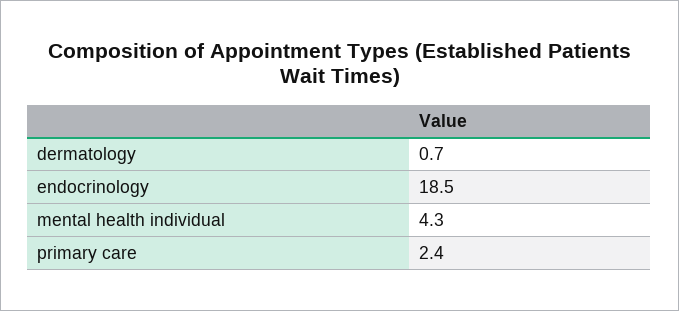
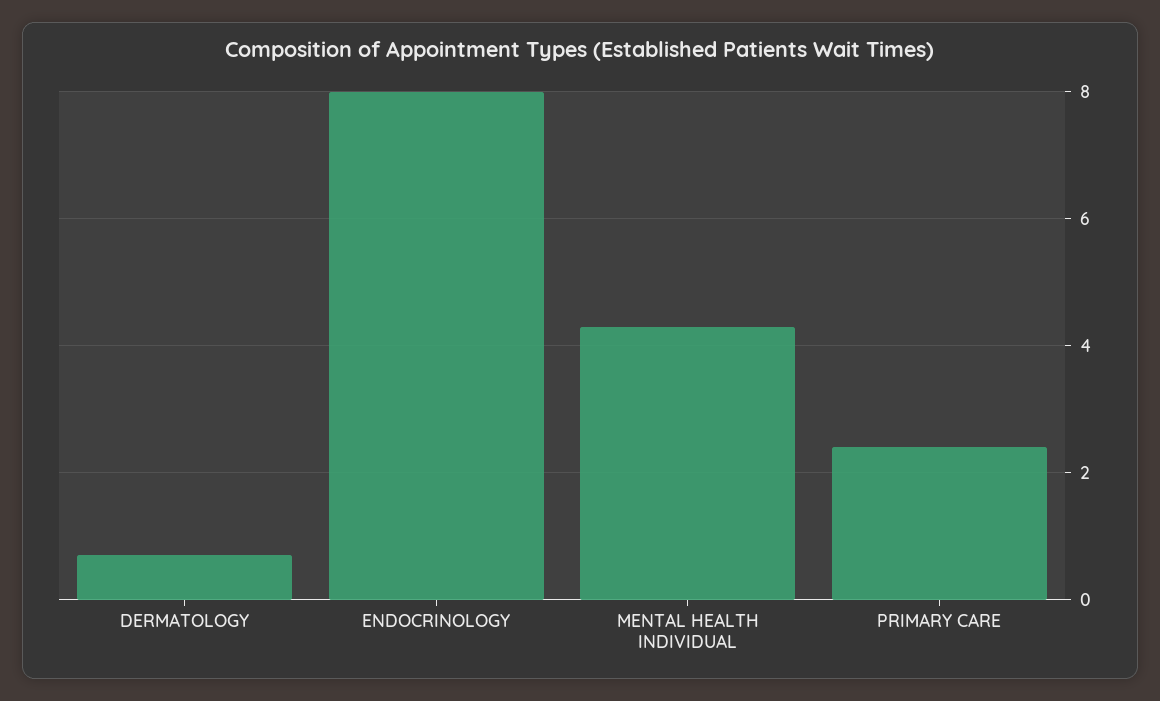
  {
    "dermatology": 0.7,
-   "endocrinology": 18.5,
+   "endocrinology": 8,
    "mental health individual": 4.3,
    "primary care": 2.4
  }

